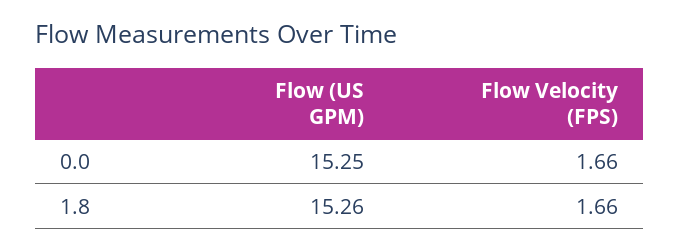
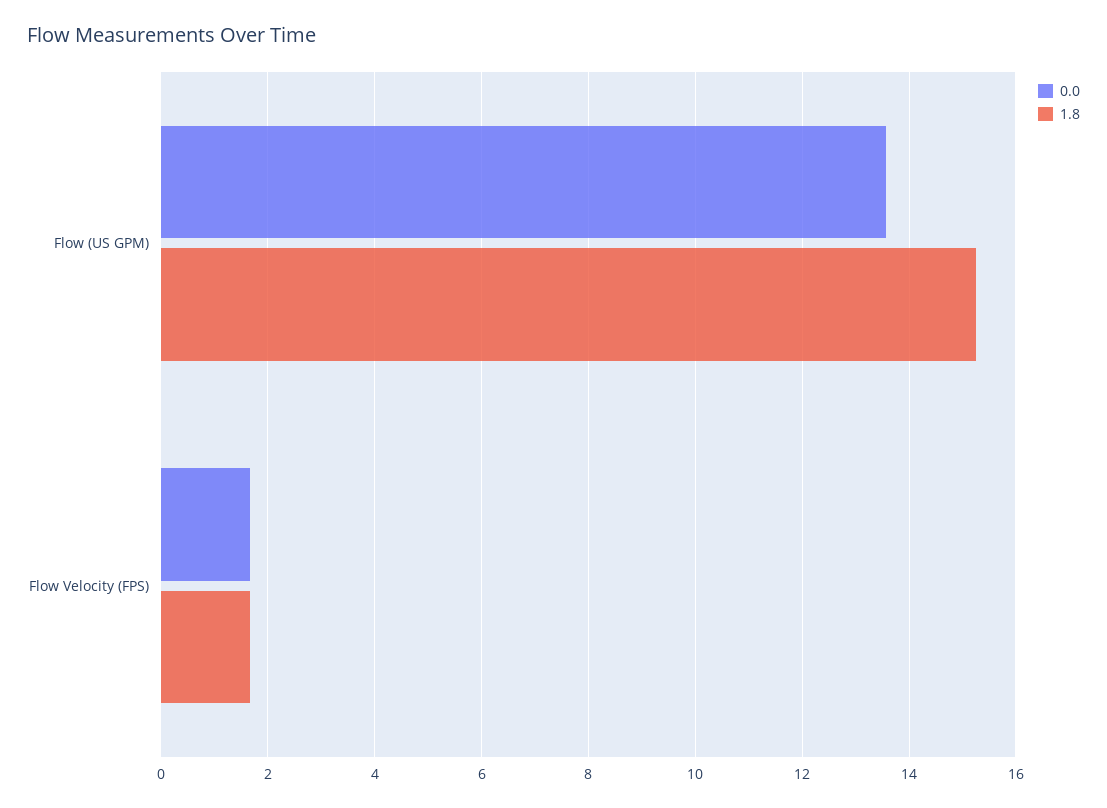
  {
    "0.0": {
-     "Flow (US GPM)": 15.25,
+     "Flow (US GPM)": 13.6,
      "Flow Velocity (FPS)": 1.66
    },
    "1.8": {
      "Flow (US GPM)": 15.26,
      "Flow Velocity (FPS)": 1.66
    }
  }

